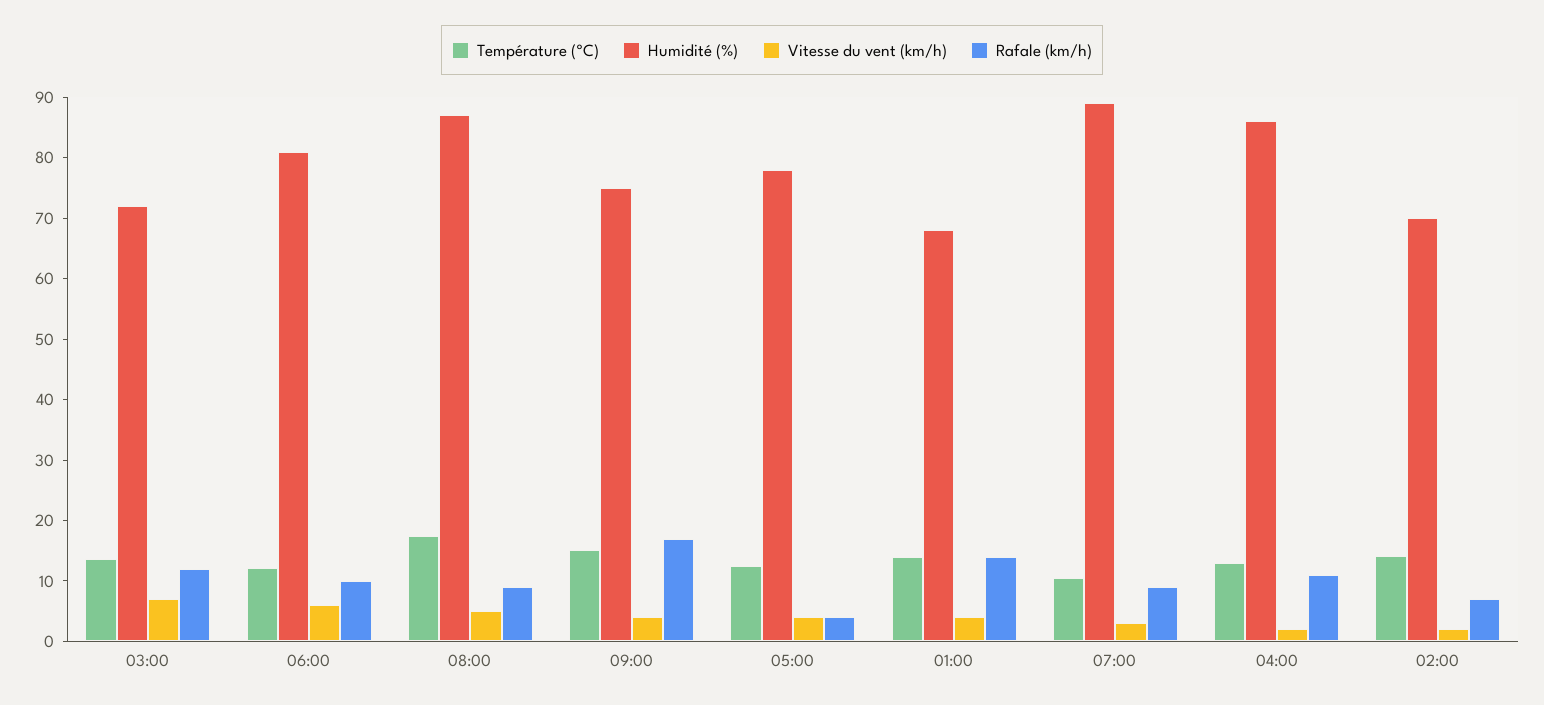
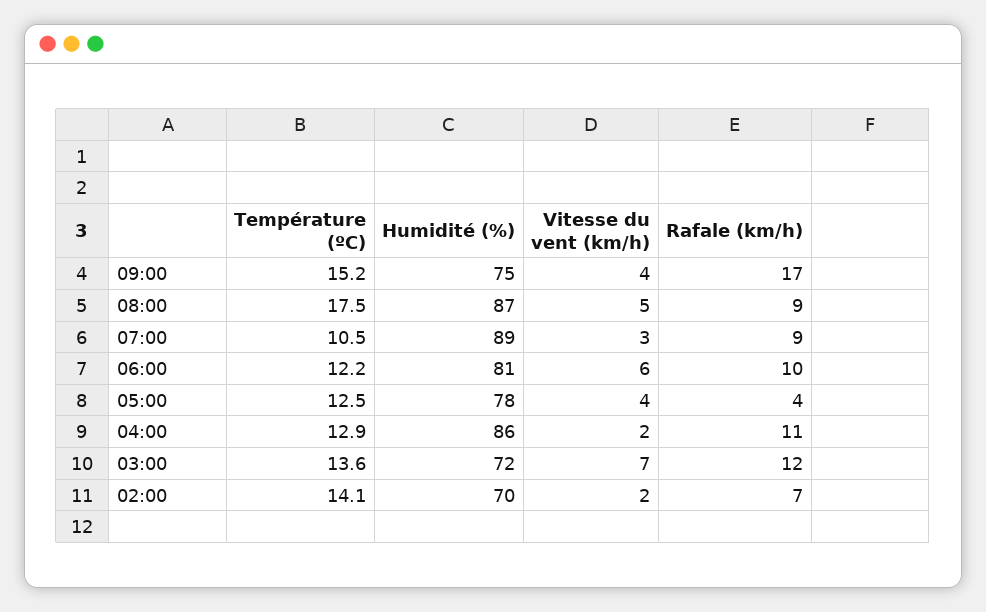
  {
    "Température (ºC)": {
      "03:00": 13.6,
      "06:00": 12.2,
      "08:00": 17.5,
      "09:00": 15.2,
      "05:00": 12.5,
-     "01:00": 14,
      "07:00": 10.5,
      "04:00": 12.9,
      "02:00": 14.1
    },
    "Humidité (%)": {
      "03:00": 72,
      "06:00": 81,
      "08:00": 87,
      "09:00": 75,
      "05:00": 78,
-     "01:00": 68,
      "07:00": 89,
      "04:00": 86,
      "02:00": 70
    },
    "Vitesse du vent (km/h)": {
      "03:00": 7,
      "06:00": 6,
      "08:00": 5,
      "09:00": 4,
      "05:00": 4,
-     "01:00": 4,
      "07:00": 3,
      "04:00": 2,
      "02:00": 2
    },
    "Rafale (km/h)": {
      "03:00": 12,
      "06:00": 10,
      "08:00": 9,
      "09:00": 17,
      "05:00": 4,
-     "01:00": 14,
      "07:00": 9,
      "04:00": 11,
      "02:00": 7
    }
  }

